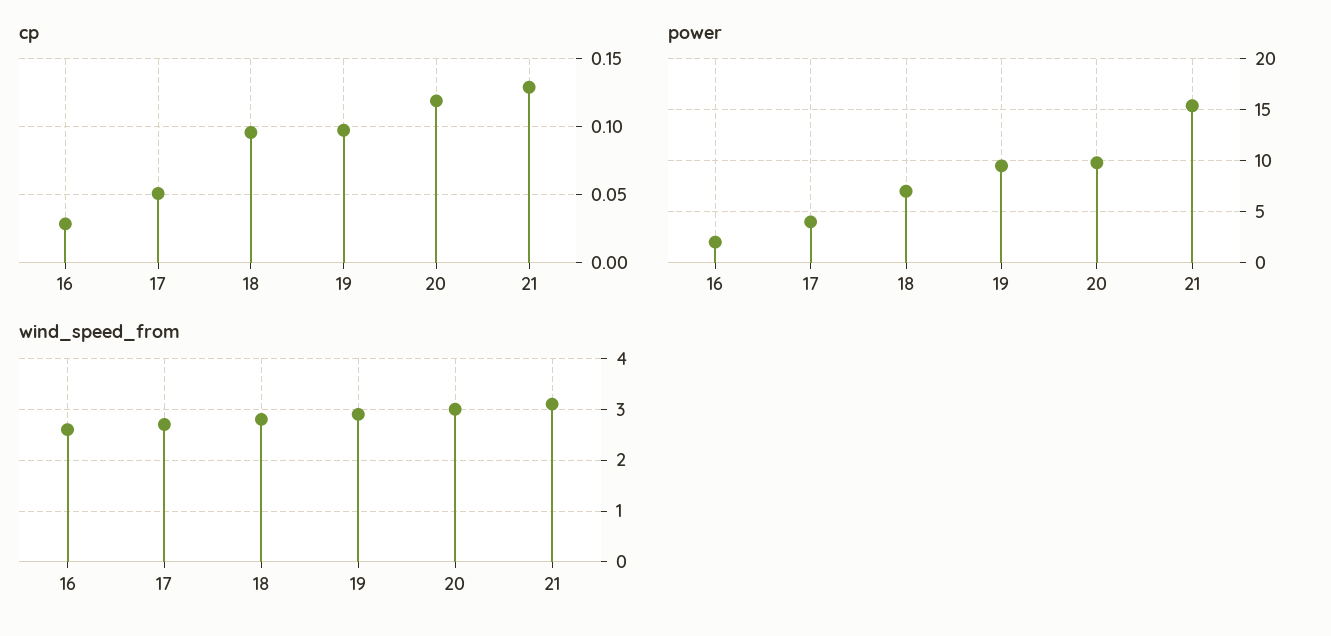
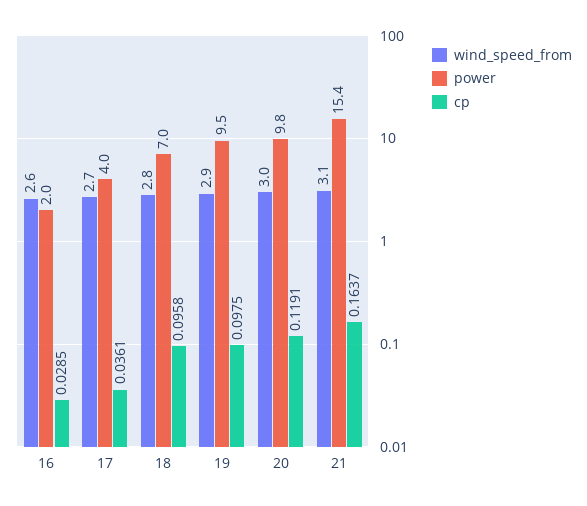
  {
    "cp": {
      "16": 0.0285,
-     "17": 0.05,
+     "17": 0.0361,
      "18": 0.0958,
      "19": 0.0975,
      "20": 0.1191,
-     "21": 0.13
+     "21": 0.1637
    },
    "power": {
      "16": 2,
      "17": 4,
      "18": 7,
      "19": 9.5,
      "20": 9.8,
      "21": 15.4
    },
    "wind_speed_from": {
      "16": 2.6,
      "17": 2.7,
      "18": 2.8,
      "19": 2.9,
      "20": 3,
      "21": 3.1
    }
  }

